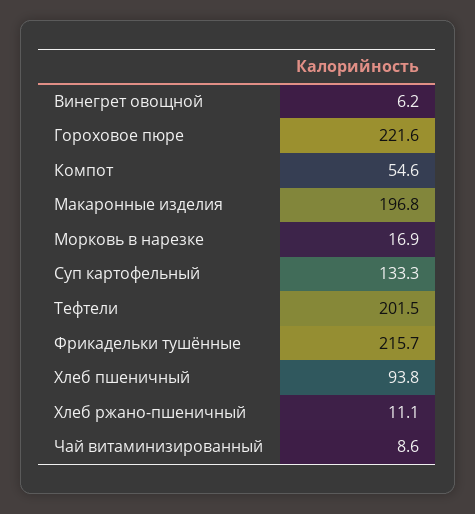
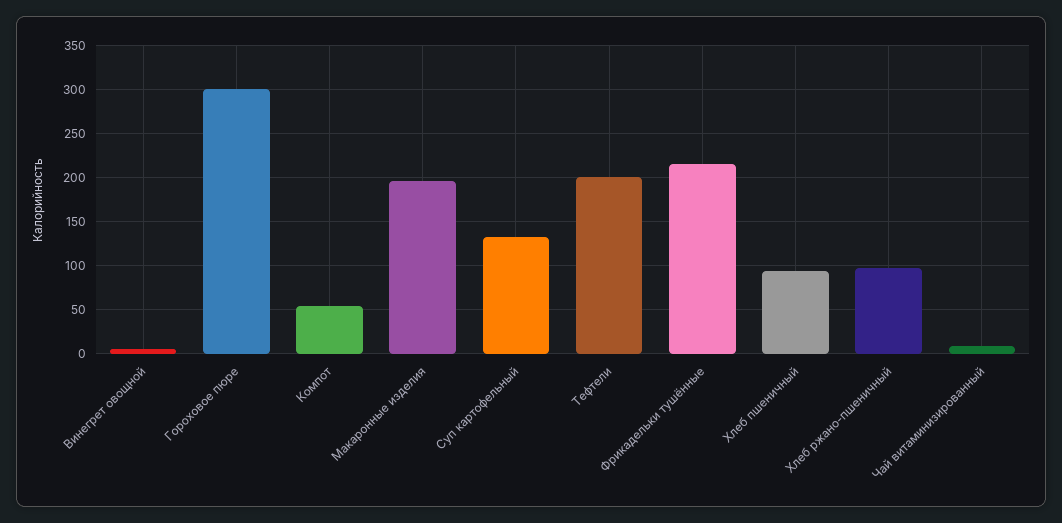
  {
    "Винегрет овощной": 6.2,
-   "Гороховое пюре": 221.6,
+   "Гороховое пюре": 300,
    "Компот": 54.6,
    "Макаронные изделия": 196.8,
-   "Морковь в нарезке": 16.9,
    "Суп картофельный": 133.3,
    "Тефтели": 201.5,
    "Фрикадельки тушённые": 215.7,
    "Хлеб пшеничный": 93.8,
-   "Хлеб ржано-пшеничный": 11.1,
+   "Хлеб ржано-пшеничный": 100,
    "Чай витаминизированный": 8.6
  }

